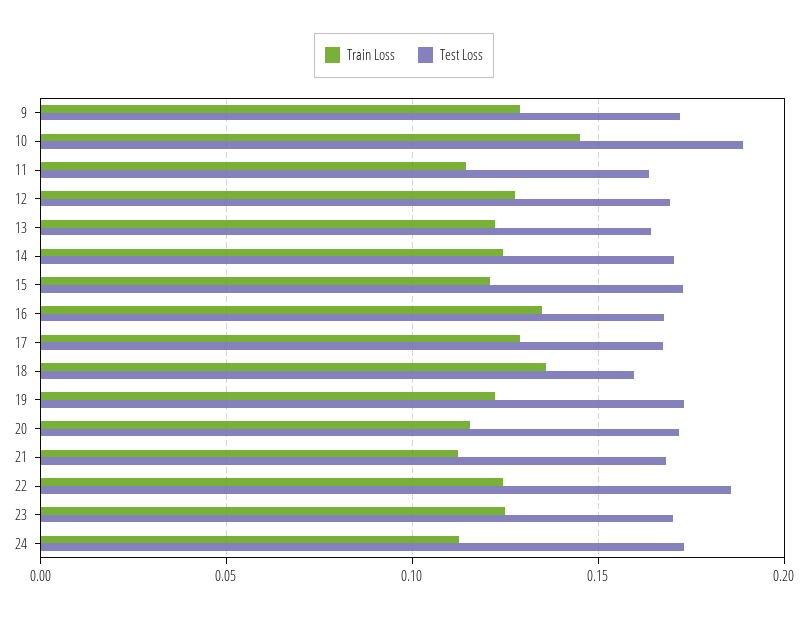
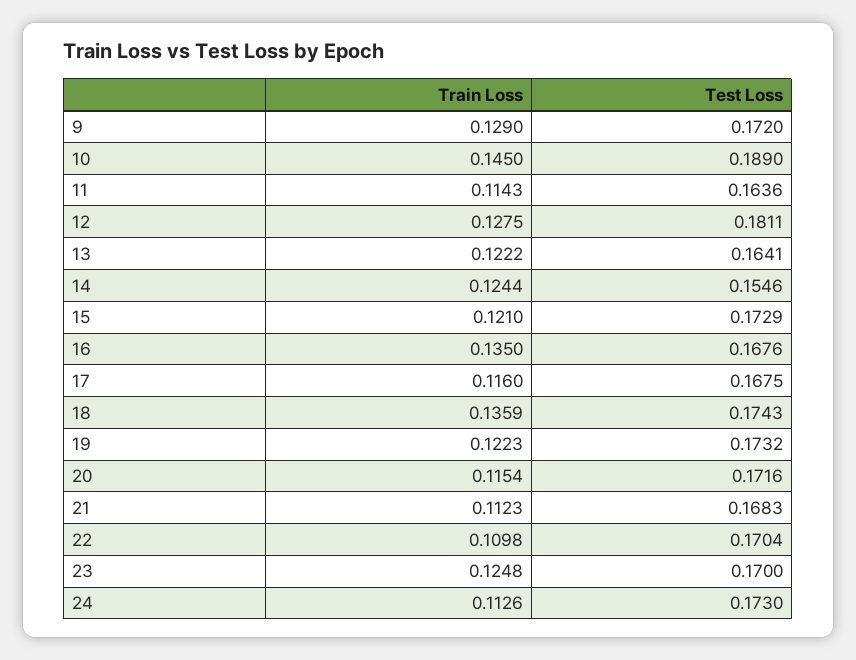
  {
    "Train Loss": {
      "9": 0.129,
      "10": 0.145,
      "11": 0.1143,
      "12": 0.1275,
      "13": 0.1222,
      "14": 0.1244,
      "15": 0.121,
      "16": 0.135,
-     "17": 0.13,
+     "17": 0.116,
      "18": 0.1359,
      "19": 0.1223,
      "20": 0.1154,
      "21": 0.1123,
-     "22": 0.125,
+     "22": 0.1098,
      "23": 0.1248,
      "24": 0.1126
    },
    "Test Loss": {
      "9": 0.172,
      "10": 0.189,
      "11": 0.1636,
-     "12": 0.17,
+     "12": 0.1811,
      "13": 0.1641,
-     "14": 0.17,
+     "14": 0.1546,
      "15": 0.1729,
      "16": 0.1676,
      "17": 0.1675,
-     "18": 0.16,
+     "18": 0.1743,
      "19": 0.1732,
      "20": 0.1716,
      "21": 0.1683,
-     "22": 0.185,
+     "22": 0.1704,
      "23": 0.17,
      "24": 0.173
    }
  }

